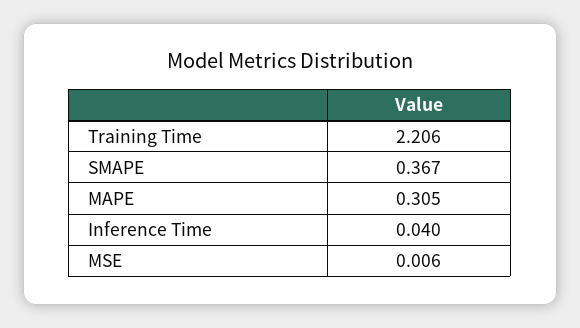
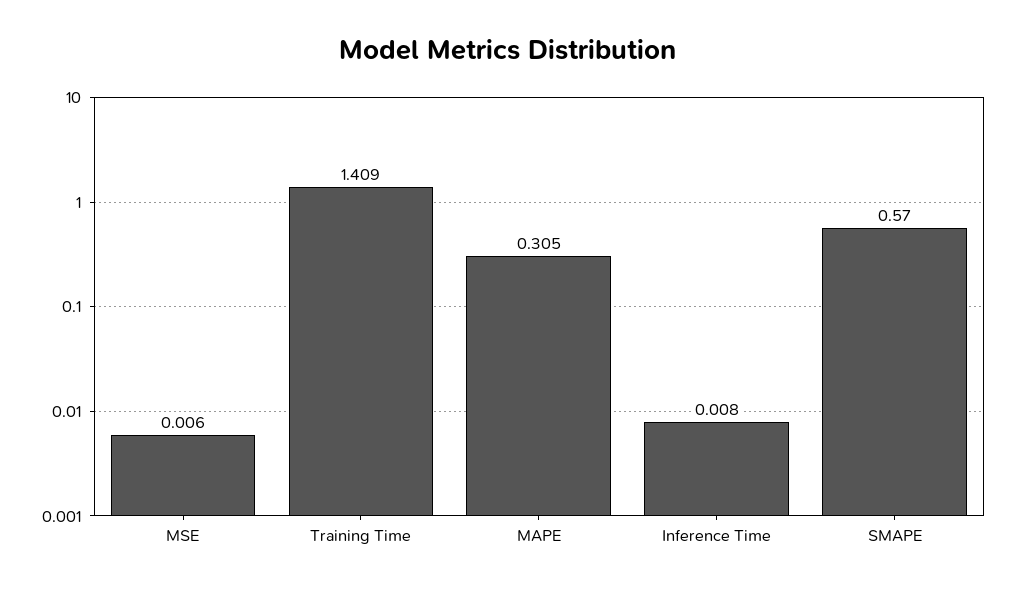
  {
-   "Training Time": 2.206,
+   "Training Time": 1.409,
-   "SMAPE": 0.367,
+   "SMAPE": 0.57,
    "MAPE": 0.305,
-   "Inference Time": 0.04,
+   "Inference Time": 0.008,
    "MSE": 0.006
  }

